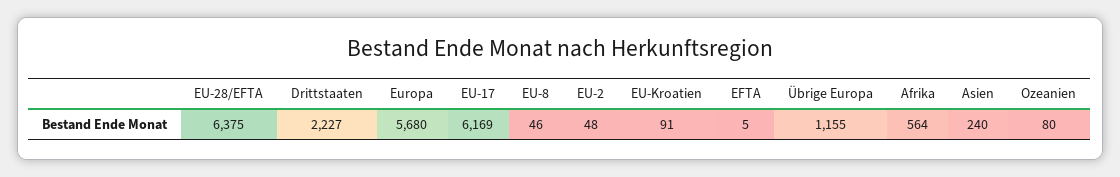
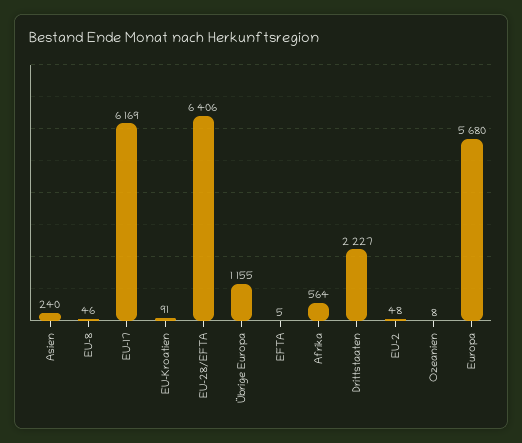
  {
-   "EU-28/EFTA": 6375,
+   "EU-28/EFTA": 6406,
    "Drittstaaten": 2227,
    "Europa": 5680,
    "EU-17": 6169,
    "EU-8": 46,
    "EU-2": 48,
    "EU-Kroatien": 91,
    "EFTA": 5,
    "Übrige Europa": 1155,
    "Afrika": 564,
    "Asien": 240,
-   "Ozeanien": 80
+   "Ozeanien": 8
  }

